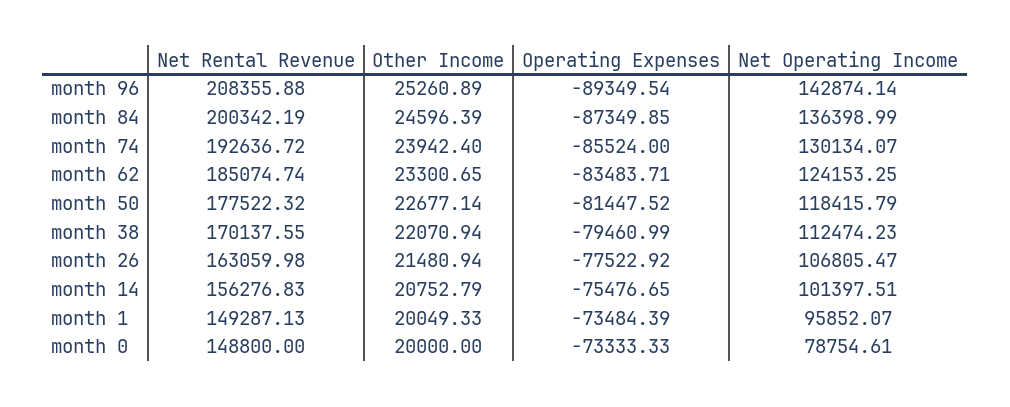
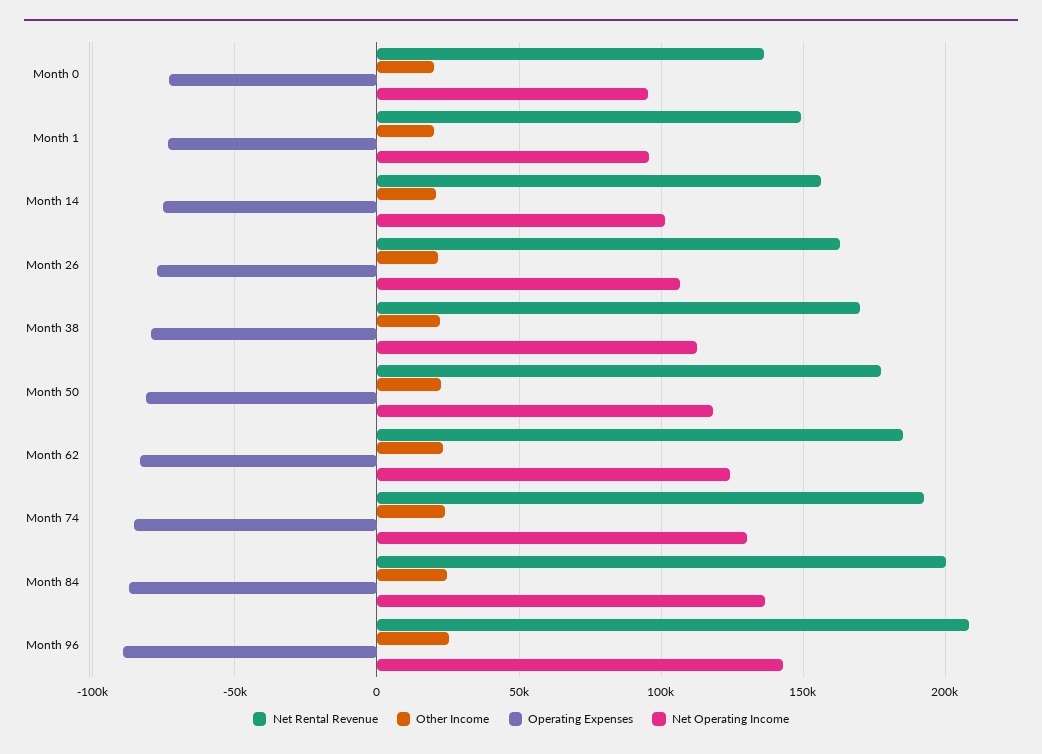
  {
    "Net Rental Revenue": {
      "month 96": 208355.88,
      "month 84": 200342.19,
      "month 74": 192636.72,
      "month 62": 185074.74,
      "month 50": 177522.32,
      "month 38": 170137.55,
      "month 26": 163059.98,
      "month 14": 156276.83,
      "month 1": 149287.13,
-     "month 0": 148800
+     "month 0": 135000
    },
    "Other Income": {
      "month 96": 25260.89,
      "month 84": 24596.39,
      "month 74": 23942.4,
      "month 62": 23300.65,
      "month 50": 22677.14,
      "month 38": 22070.94,
      "month 26": 21480.94,
      "month 14": 20752.79,
      "month 1": 20049.33,
      "month 0": 20000
    },
    "Operating Expenses": {
      "month 96": -89349.54,
      "month 84": -87349.85,
      "month 74": -85524,
      "month 62": -83483.71,
      "month 50": -81447.52,
      "month 38": -79460.99,
      "month 26": -77522.92,
      "month 14": -75476.65,
      "month 1": -73484.39,
      "month 0": -73333.33
    },
    "Net Operating Income": {
      "month 96": 142874.14,
      "month 84": 136398.99,
      "month 74": 130134.07,
      "month 62": 124153.25,
      "month 50": 118415.79,
      "month 38": 112474.23,
      "month 26": 106805.47,
      "month 14": 101397.51,
      "month 1": 95852.07,
-     "month 0": 78754.61
+     "month 0": 95000
    }
  }

